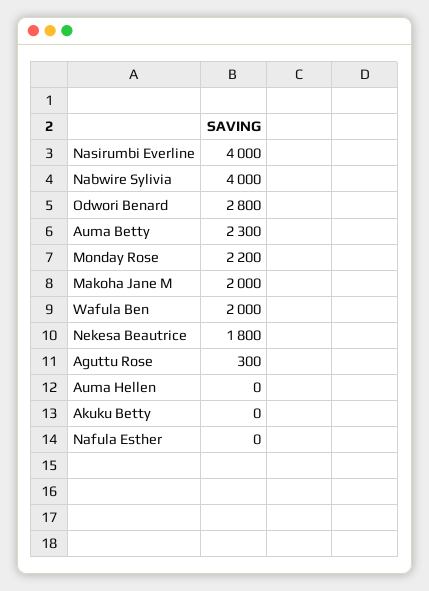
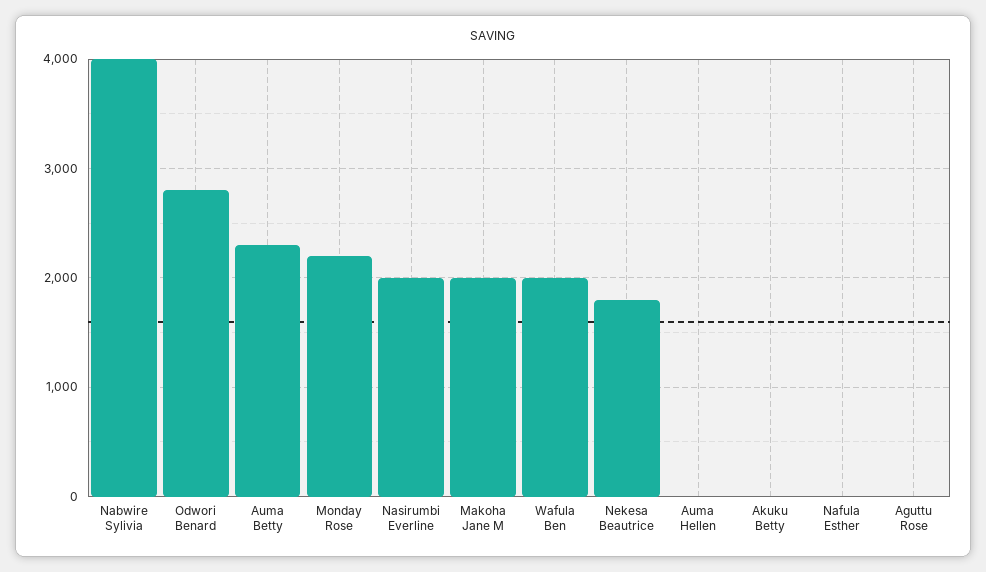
  {
-   "Nasirumbi Everline": 4000,
+   "Nasirumbi Everline": 2000,
    "Nabwire Sylivia": 4000,
    "Odwori Benard": 2800,
    "Auma Betty": 2300,
    "Monday Rose": 2200,
    "Makoha Jane M": 2000,
    "Wafula Ben": 2000,
    "Nekesa Beautrice": 1800,
-   "Aguttu Rose": 300,
+   "Aguttu Rose": 0,
    "Auma Hellen": 0,
    "Akuku Betty": 0,
    "Nafula Esther": 0
  }

